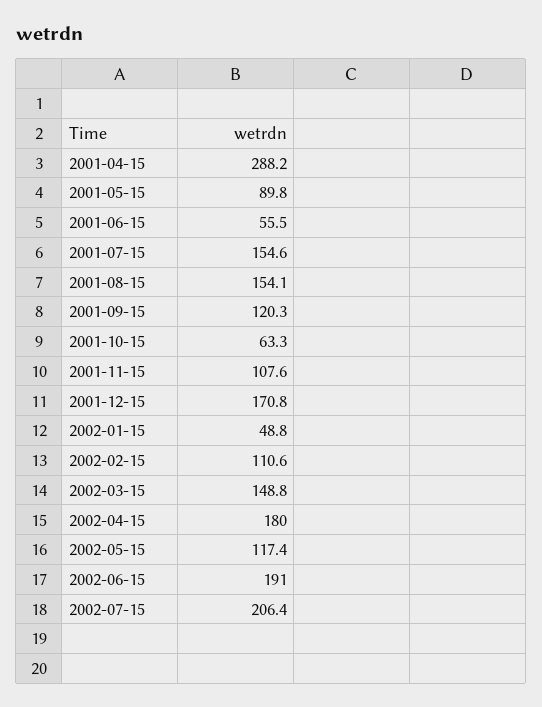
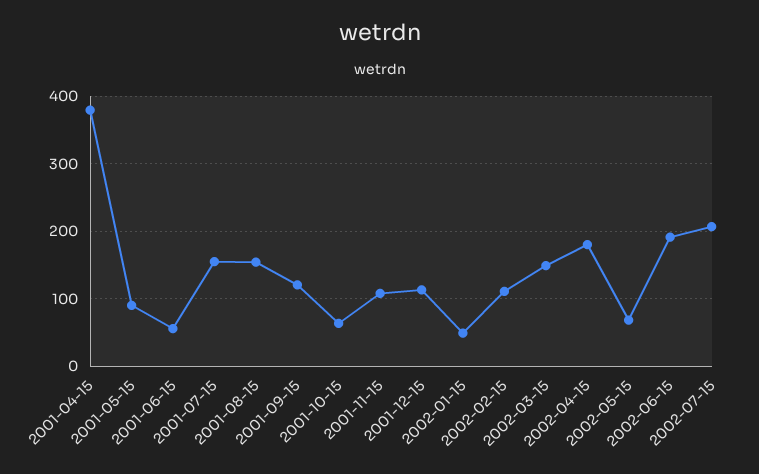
  {
-   "2001-04-15": 288.2,
+   "2001-04-15": 380,
    "2001-05-15": 89.8,
    "2001-06-15": 55.5,
    "2001-07-15": 154.6,
    "2001-08-15": 154.1,
    "2001-09-15": 120.3,
    "2001-10-15": 63.3,
    "2001-11-15": 107.6,
-   "2001-12-15": 170.8,
+   "2001-12-15": 110,
    "2002-01-15": 48.8,
    "2002-02-15": 110.6,
    "2002-03-15": 148.8,
    "2002-04-15": 180,
-   "2002-05-15": 117.4,
+   "2002-05-15": 70,
    "2002-06-15": 191,
    "2002-07-15": 206.4
  }

